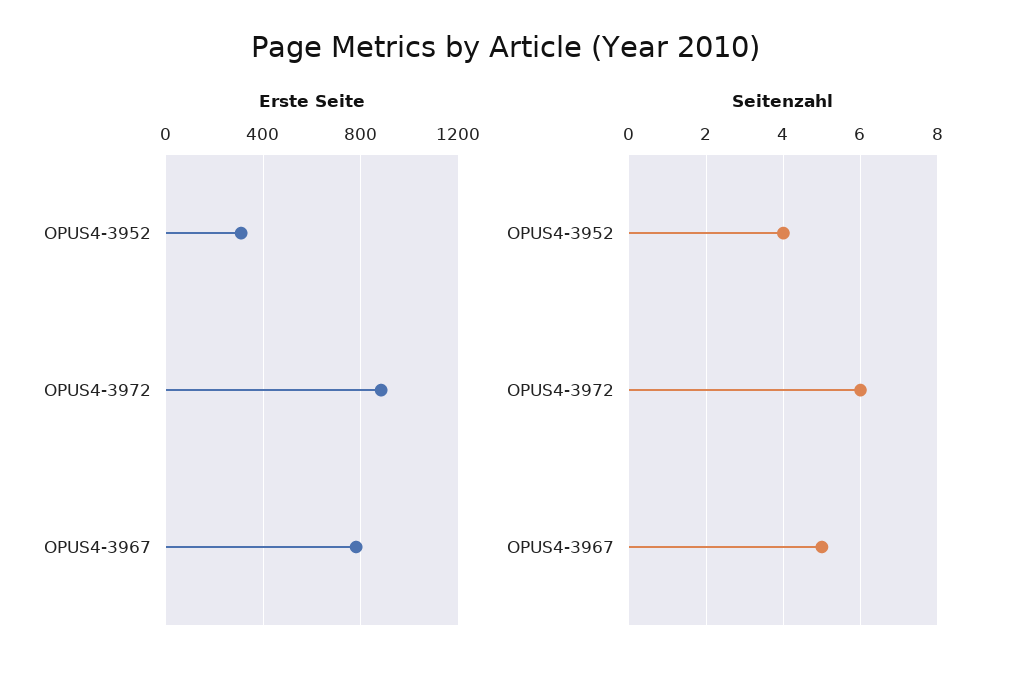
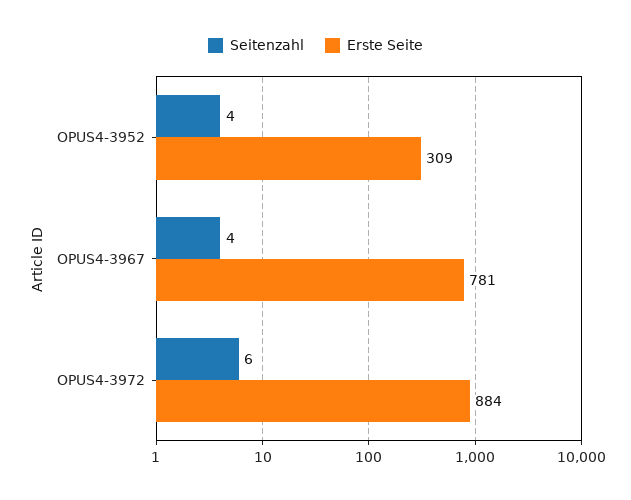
  {
    "Erste Seite": {
      "OPUS4-3952": 309,
      "OPUS4-3972": 884,
      "OPUS4-3967": 781
    },
    "Seitenzahl": {
      "OPUS4-3952": 4,
      "OPUS4-3972": 6,
-     "OPUS4-3967": 5
+     "OPUS4-3967": 4
    }
  }

